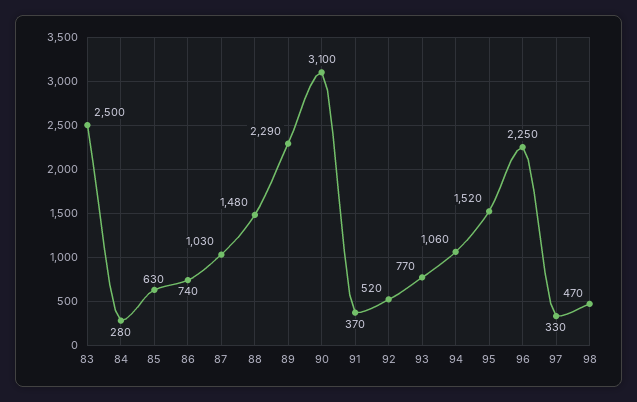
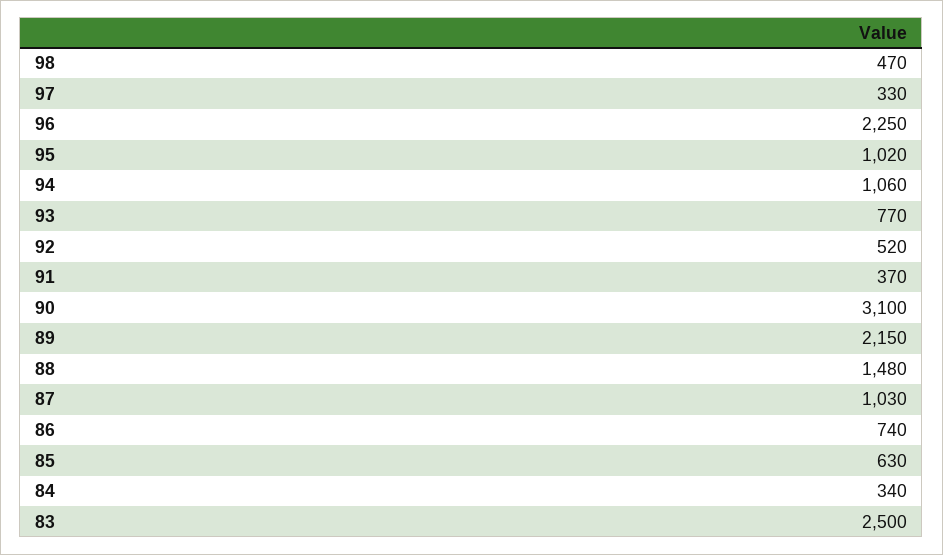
  {
    "83": 2500,
-   "84": 280,
+   "84": 340,
    "85": 630,
    "86": 740,
    "87": 1030,
    "88": 1480,
-   "89": 2290,
+   "89": 2150,
    "90": 3100,
    "91": 370,
    "92": 520,
    "93": 770,
    "94": 1060,
-   "95": 1520,
+   "95": 1020,
    "96": 2250,
    "97": 330,
    "98": 470
  }

